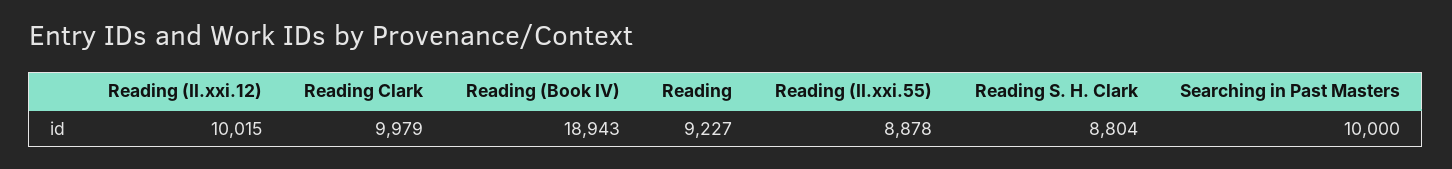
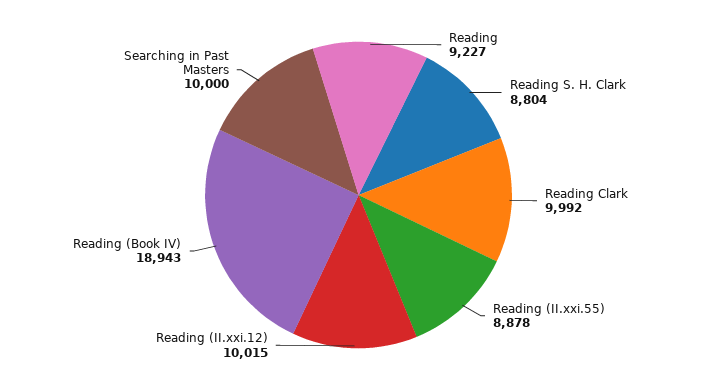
  {
    "Reading (II.xxi.12)": 10015,
-   "Reading Clark": 9979,
+   "Reading Clark": 9992,
    "Reading (Book IV)": 18943,
    "Reading": 9227,
    "Reading (II.xxi.55)": 8878,
    "Reading S. H. Clark": 8804,
    "Searching in Past Masters": 10000
  }

